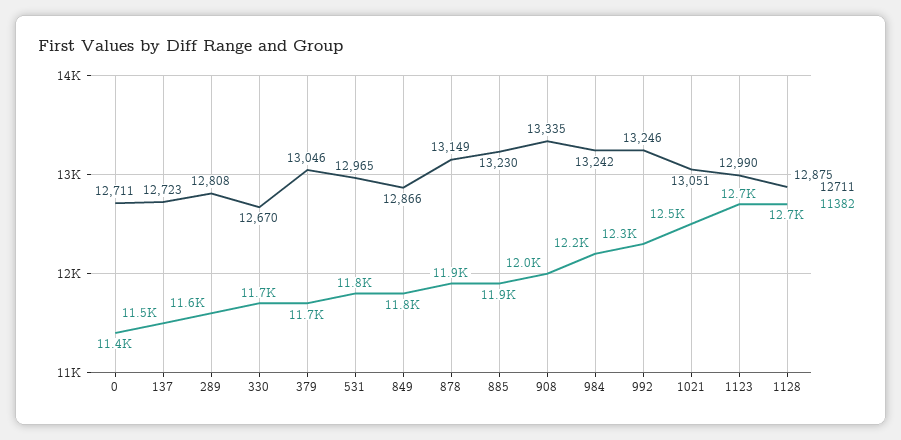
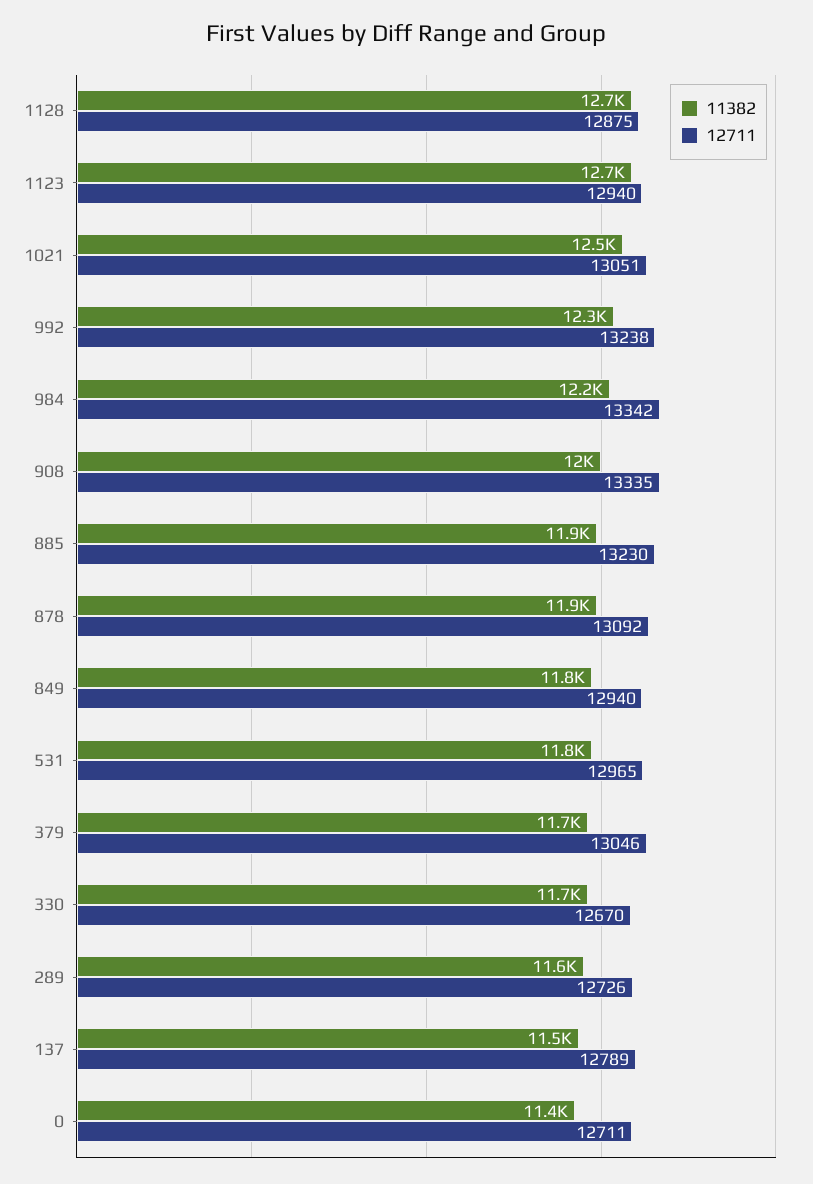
  {
    "12711": {
      "0": 12711,
-     "137": 12723,
+     "137": 12789,
-     "289": 12808,
+     "289": 12726,
      "330": 12670,
      "379": 13046,
      "531": 12965,
-     "849": 12866,
+     "849": 12940,
-     "878": 13149,
+     "878": 13092,
      "885": 13230,
      "908": 13335,
-     "984": 13242,
+     "984": 13342,
-     "992": 13246,
+     "992": 13238,
      "1021": 13051,
-     "1123": 12990,
+     "1123": 12940,
      "1128": 12875
    },
    "11382": {
      "0": 11400,
      "137": 11500,
      "289": 11600,
      "330": 11700,
      "379": 11700,
      "531": 11800,
      "849": 11800,
      "878": 11900,
      "885": 11900,
      "908": 12000,
      "984": 12200,
      "992": 12300,
      "1021": 12500,
      "1123": 12700,
      "1128": 12700
    }
  }

